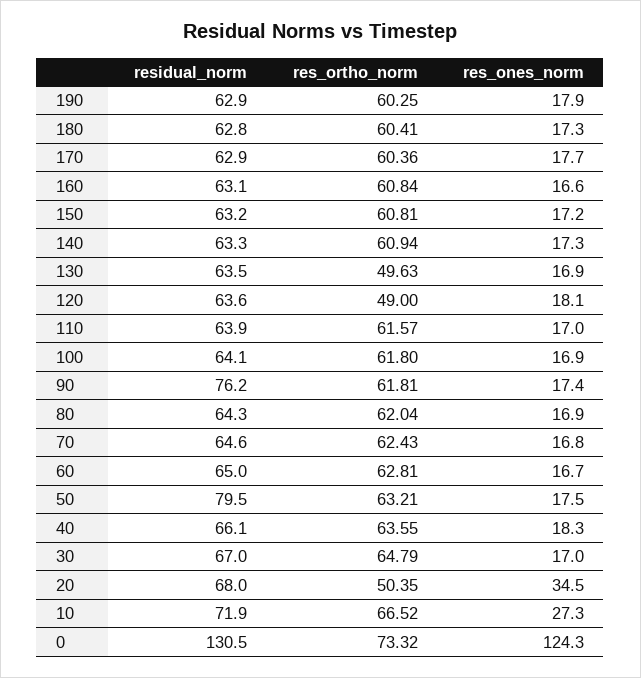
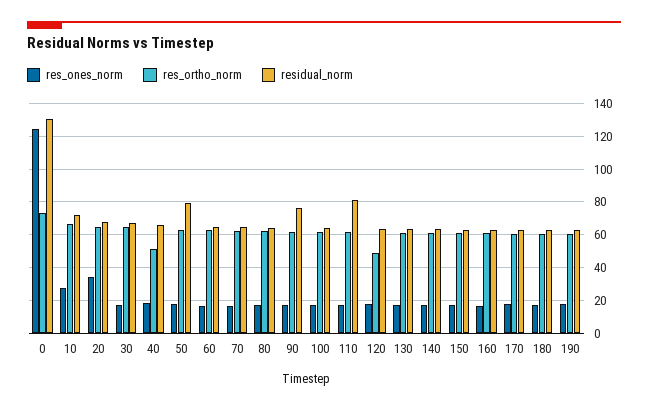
  {
    "residual_norm": {
      "190": 62.9,
      "180": 62.8,
      "170": 62.9,
      "160": 63.1,
      "150": 63.2,
      "140": 63.3,
      "130": 63.5,
      "120": 63.6,
-     "110": 63.9,
+     "110": 80,
      "100": 64.1,
      "90": 76.2,
      "80": 64.3,
      "70": 64.6,
      "60": 65,
      "50": 79.5,
      "40": 66.1,
      "30": 67,
      "20": 68,
      "10": 71.9,
      "0": 130.5
    },
    "res_ortho_norm": {
      "190": 60.25,
      "180": 60.41,
      "170": 60.36,
      "160": 60.84,
      "150": 60.81,
      "140": 60.94,
-     "130": 49.63,
+     "130": 60,
      "120": 49,
      "110": 61.57,
      "100": 61.8,
      "90": 61.81,
      "80": 62.04,
      "70": 62.43,
      "60": 62.81,
      "50": 63.21,
-     "40": 63.55,
+     "40": 50,
      "30": 64.79,
-     "20": 50.35,
+     "20": 65,
      "10": 66.52,
      "0": 73.32
    },
    "res_ones_norm": {
      "190": 17.9,
      "180": 17.3,
      "170": 17.7,
      "160": 16.6,
      "150": 17.2,
      "140": 17.3,
      "130": 16.9,
      "120": 18.1,
      "110": 17,
      "100": 16.9,
      "90": 17.4,
      "80": 16.9,
      "70": 16.8,
      "60": 16.7,
      "50": 17.5,
      "40": 18.3,
      "30": 17,
      "20": 34.5,
      "10": 27.3,
      "0": 124.3
    }
  }

